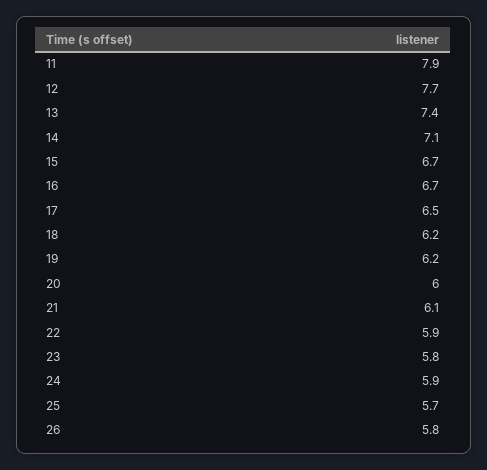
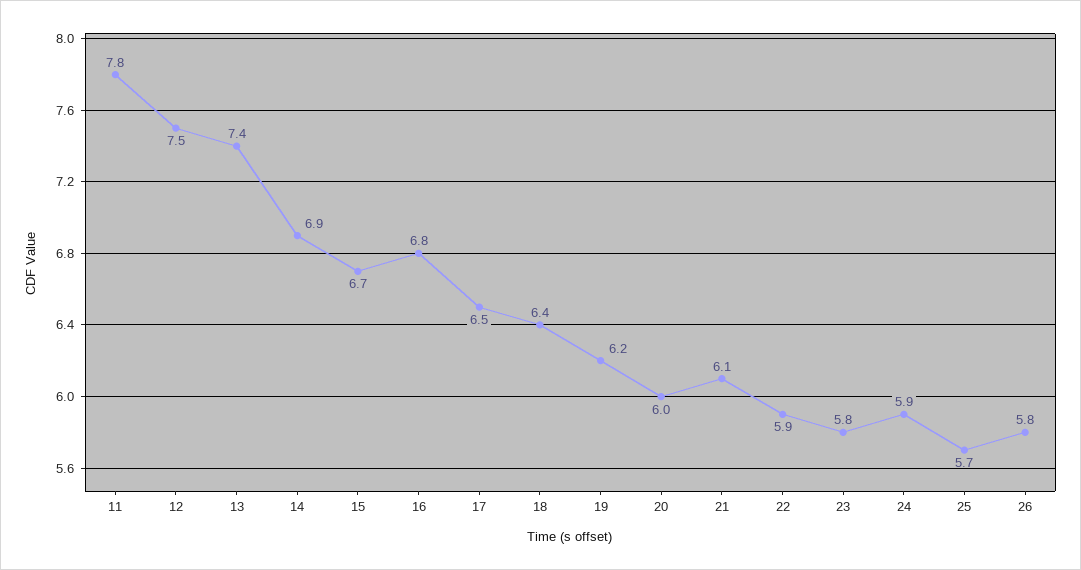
  {
-   "11": 7.9,
+   "11": 7.8,
-   "12": 7.7,
+   "12": 7.5,
    "13": 7.4,
-   "14": 7.1,
+   "14": 6.9,
    "15": 6.7,
-   "16": 6.7,
+   "16": 6.8,
    "17": 6.5,
-   "18": 6.2,
+   "18": 6.4,
    "19": 6.2,
    "20": 6,
    "21": 6.1,
    "22": 5.9,
    "23": 5.8,
    "24": 5.9,
    "25": 5.7,
    "26": 5.8
  }

